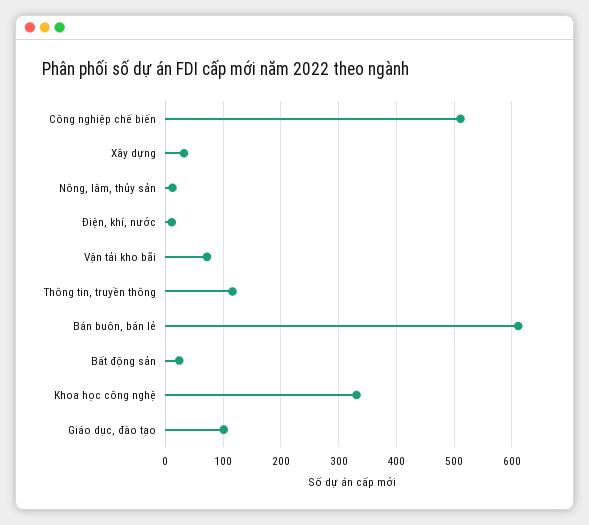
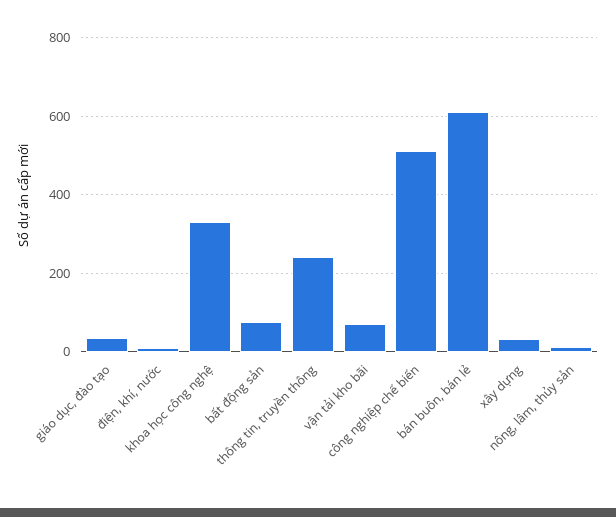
  {
    "Công nghiệp chế biến": 520,
    "Xây dựng": 40,
    "Nông, lâm, thủy sản": 20,
    "Điện, khí, nước": 20,
    "Vận tải kho bãi": 80,
-   "Thông tin, truyền thông": 120,
+   "Thông tin, truyền thông": 240,
    "Bán buôn, bán lẻ": 620,
-   "Bất động sản": 20,
+   "Bất động sản": 80,
    "Khoa học công nghệ": 340,
-   "Giáo dục, đào tạo": 100
+   "Giáo dục, đào tạo": 40
  }

